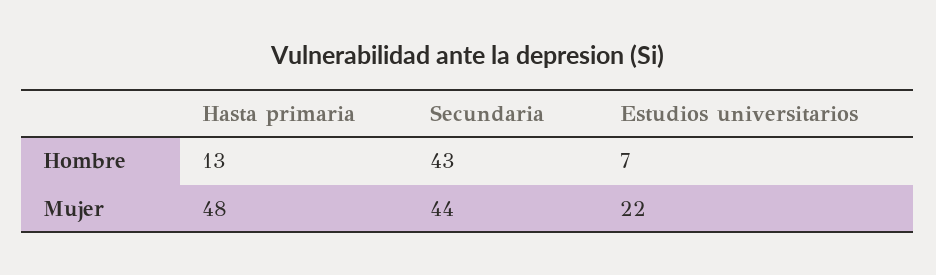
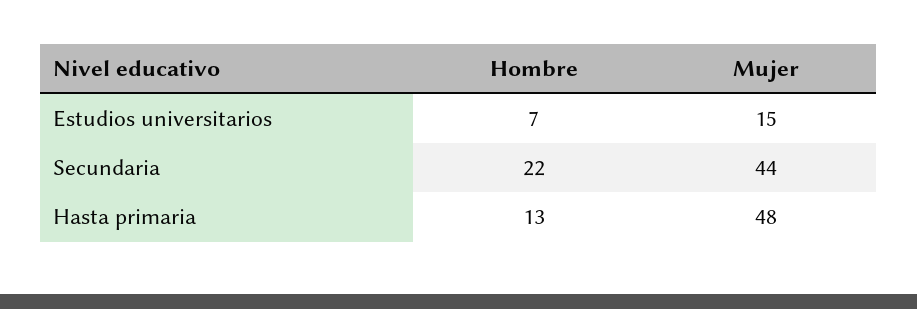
  {
    "Hasta primaria": {
      "Hombre": 13,
      "Mujer": 48
    },
    "Secundaria": {
-     "Hombre": 43,
+     "Hombre": 22,
      "Mujer": 44
    },
    "Estudios universitarios": {
      "Hombre": 7,
-     "Mujer": 22
+     "Mujer": 15
    }
  }

